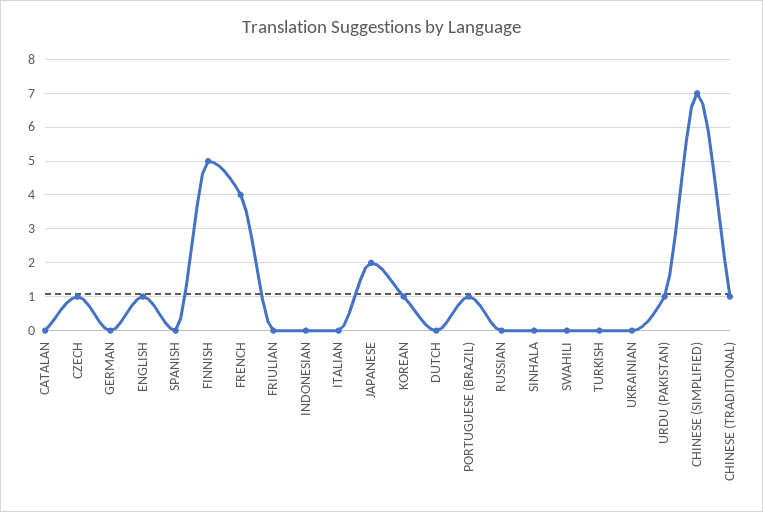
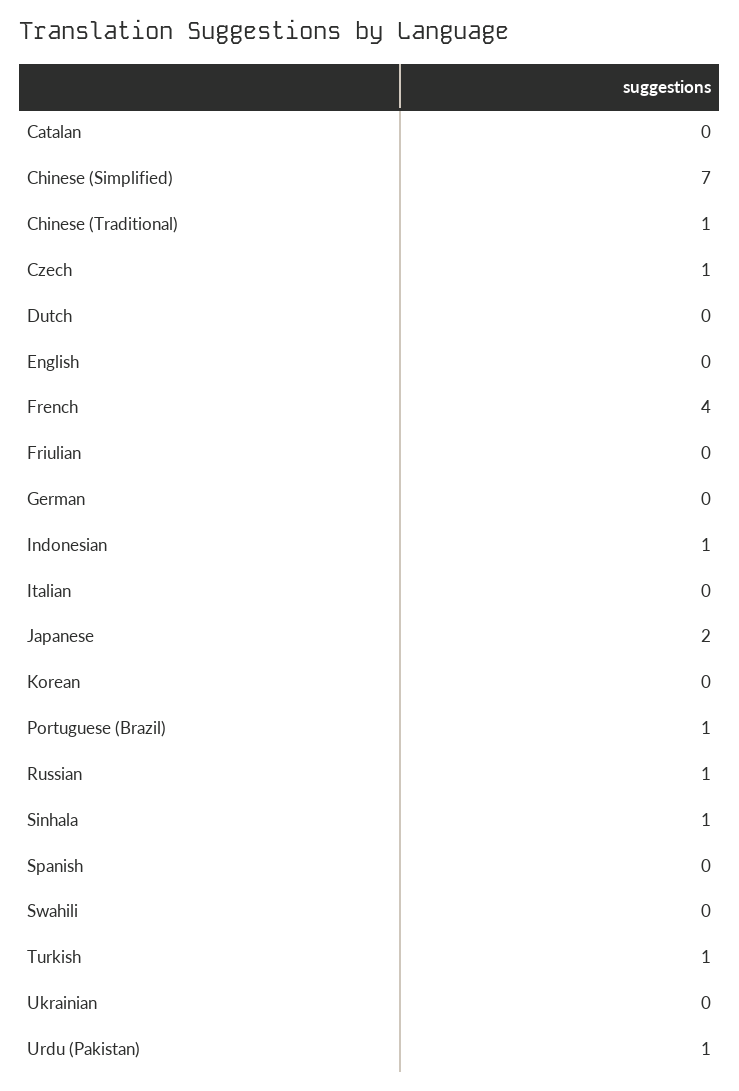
  {
    "CATALAN": 0,
    "CZECH": 1,
    "GERMAN": 0,
-   "ENGLISH": 1,
+   "ENGLISH": 0,
    "SPANISH": 0,
-   "FINNISH": 5,
    "FRENCH": 4,
    "FRIULIAN": 0,
-   "INDONESIAN": 0,
+   "INDONESIAN": 1,
    "ITALIAN": 0,
    "JAPANESE": 2,
-   "KOREAN": 1,
+   "KOREAN": 0,
    "DUTCH": 0,
    "PORTUGUESE (BRAZIL)": 1,
-   "RUSSIAN": 0,
+   "RUSSIAN": 1,
-   "SINHALA": 0,
+   "SINHALA": 1,
    "SWAHILI": 0,
-   "TURKISH": 0,
+   "TURKISH": 1,
    "UKRAINIAN": 0,
    "URDU (PAKISTAN)": 1,
    "CHINESE (SIMPLIFIED)": 7,
    "CHINESE (TRADITIONAL)": 1
  }

